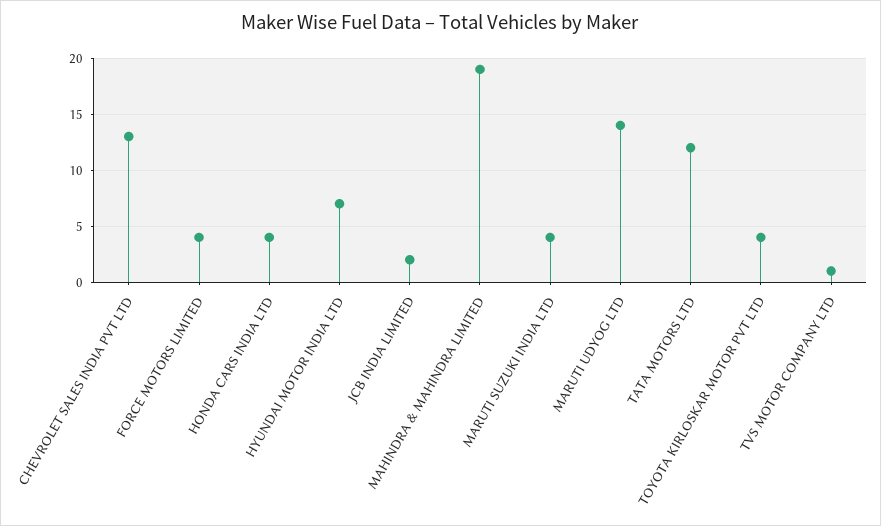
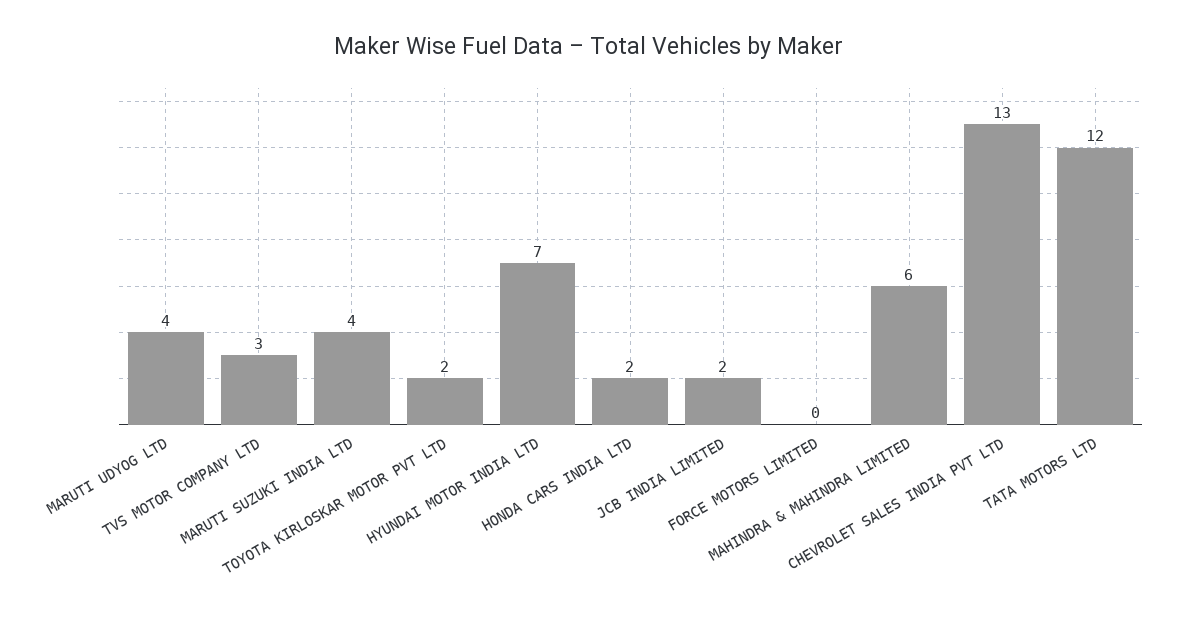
  {
    "CHEVROLET SALES INDIA PVT LTD": 13,
-   "FORCE MOTORS LIMITED": 4,
+   "FORCE MOTORS LIMITED": 0,
-   "HONDA CARS INDIA LTD": 4,
+   "HONDA CARS INDIA LTD": 2,
    "HYUNDAI MOTOR INDIA LTD": 7,
    "JCB INDIA LIMITED": 2,
-   "MAHINDRA & MAHINDRA LIMITED": 19,
+   "MAHINDRA & MAHINDRA LIMITED": 6,
    "MARUTI SUZUKI INDIA LTD": 4,
-   "MARUTI UDYOG LTD": 14,
+   "MARUTI UDYOG LTD": 4,
    "TATA MOTORS LTD": 12,
-   "TOYOTA KIRLOSKAR MOTOR PVT LTD": 4,
+   "TOYOTA KIRLOSKAR MOTOR PVT LTD": 2,
-   "TVS MOTOR COMPANY LTD": 1
+   "TVS MOTOR COMPANY LTD": 3
  }

